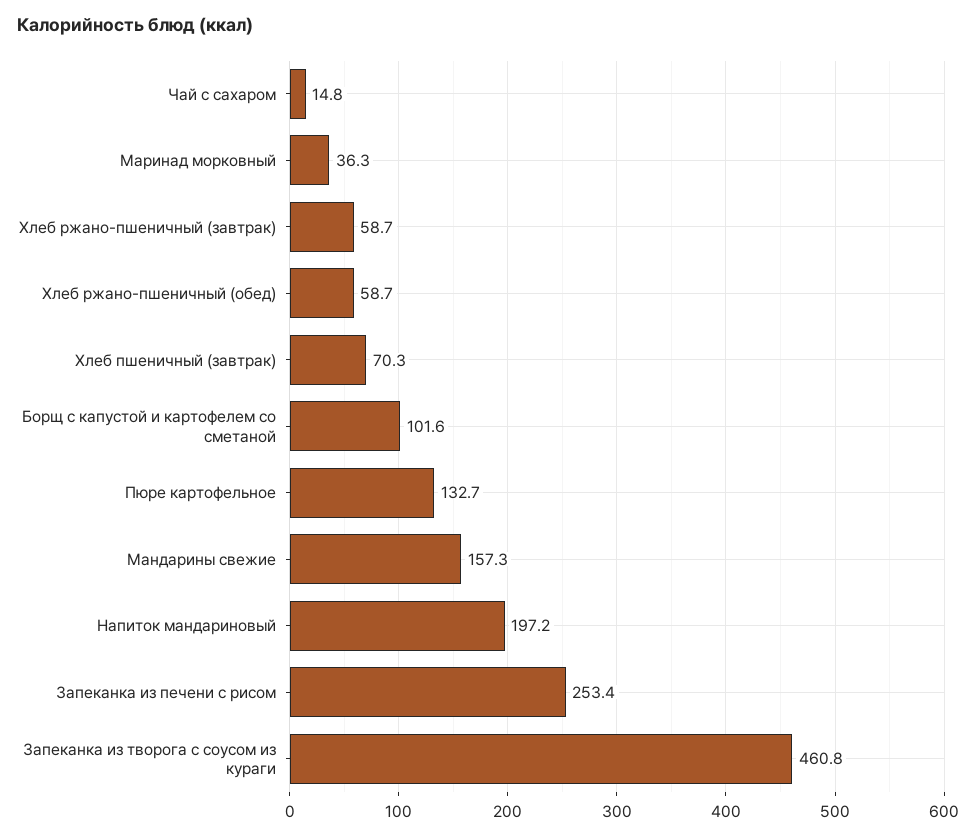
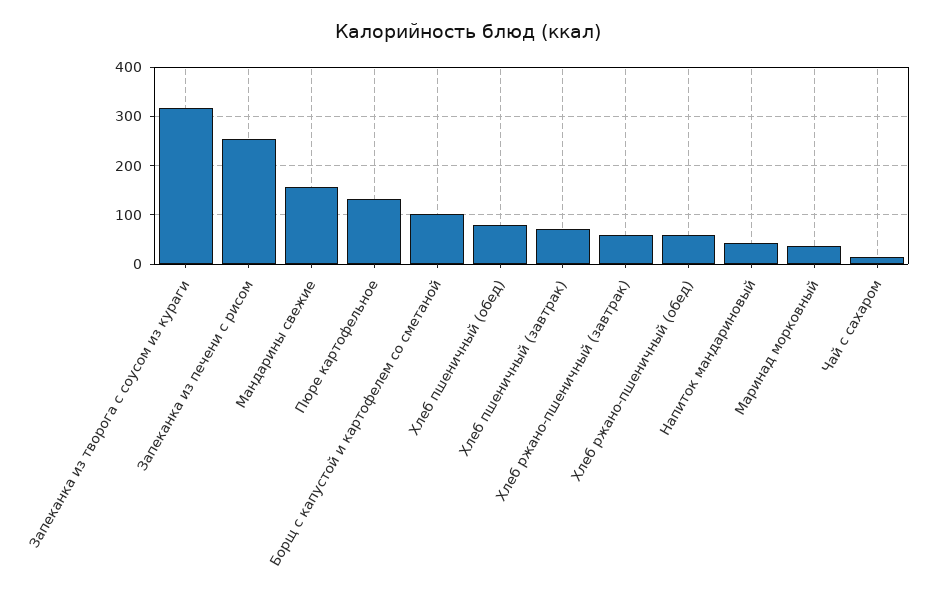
  {
    "Чай с сахаром": 14.8,
    "Маринад морковный": 36.3,
    "Хлеб ржано-пшеничный (завтрак)": 58.7,
    "Хлеб ржано-пшеничный (обед)": 58.7,
    "Хлеб пшеничный (завтрак)": 70.3,
    "Борщ с капустой и картофелем со сметаной": 101.6,
    "Пюре картофельное": 132.7,
    "Мандарины свежие": 157.3,
-   "Напиток мандариновый": 197.2,
+   "Напиток мандариновый": 40,
    "Запеканка из печени с рисом": 253.4,
-   "Запеканка из творога с соусом из кураги": 460.8
+   "Запеканка из творога с соусом из кураги": 320,
+   "Хлеб пшеничный (обед)": 80
  }

